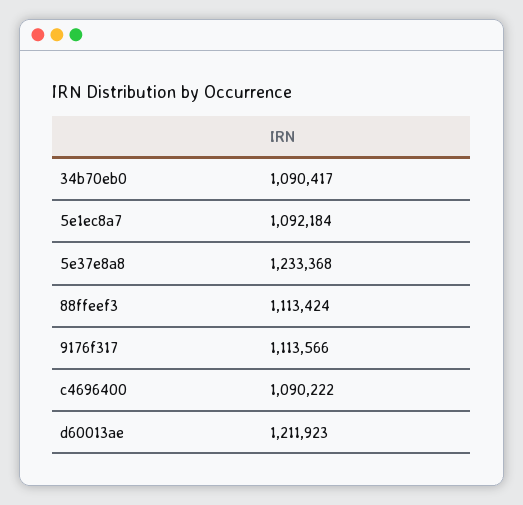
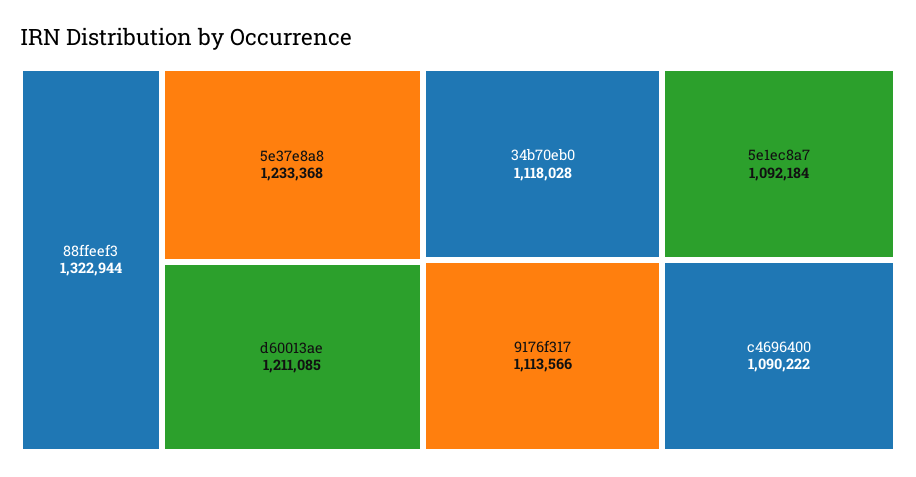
  {
-   "34b70eb0": 1090417,
+   "34b70eb0": 1118028,
    "5e1ec8a7": 1092184,
    "5e37e8a8": 1233368,
-   "88ffeef3": 1113424,
+   "88ffeef3": 1322944,
    "9176f317": 1113566,
    "c4696400": 1090222,
-   "d60013ae": 1211923
+   "d60013ae": 1211085
  }

